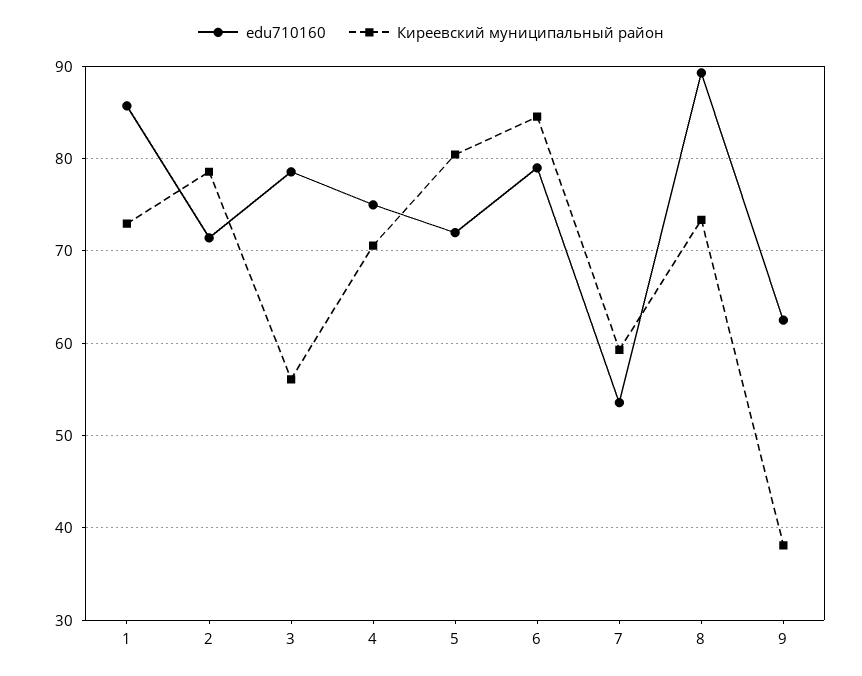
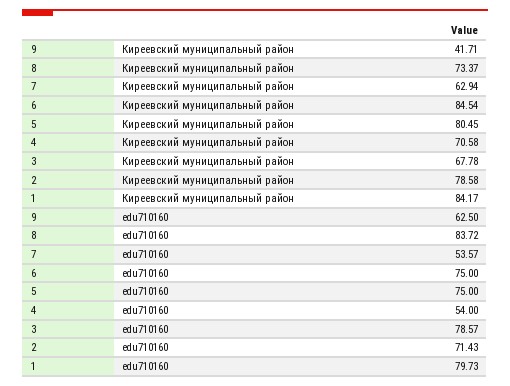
  {
    "edu710160": {
-     "1": 86,
+     "1": 79.73,
      "2": 71.43,
      "3": 78.57,
-     "4": 75,
+     "4": 54,
-     "5": 72,
+     "5": 75,
-     "6": 79,
+     "6": 75,
      "7": 53.57,
-     "8": 89,
+     "8": 83.72,
      "9": 62.5
    },
    "Киреевский муниципальный район": {
-     "1": 73,
+     "1": 84.17,
      "2": 78.58,
-     "3": 56,
+     "3": 67.78,
      "4": 70.58,
      "5": 80.45,
      "6": 84.54,
-     "7": 59,
+     "7": 62.94,
      "8": 73.37,
-     "9": 38
+     "9": 41.71
    }
  }

